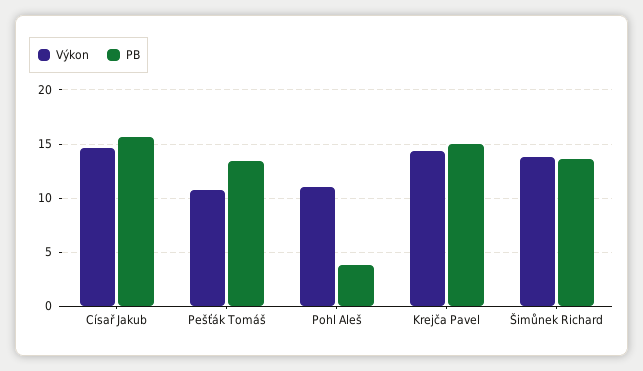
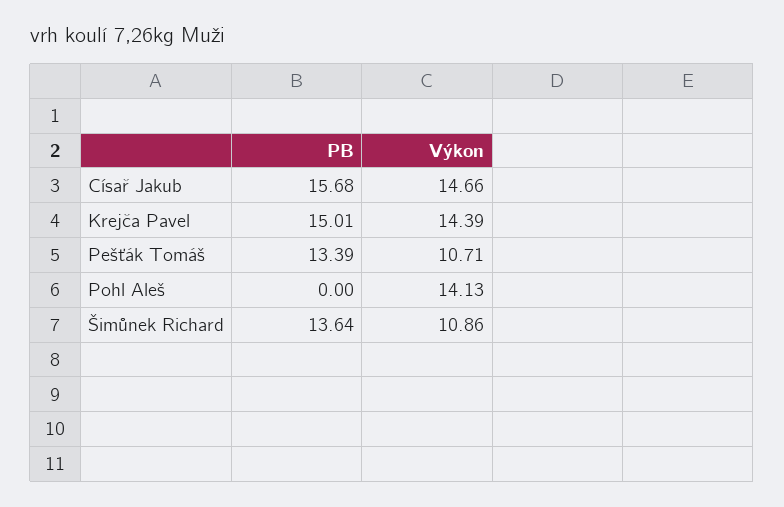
  {
    "Výkon": {
      "Císař Jakub": 14.66,
      "Pešťák Tomáš": 10.71,
-     "Pohl Aleš": 11,
+     "Pohl Aleš": 14.13,
      "Krejča Pavel": 14.39,
-     "Šimůnek Richard": 14
+     "Šimůnek Richard": 10.86
    },
    "PB": {
      "Císař Jakub": 15.68,
      "Pešťák Tomáš": 13.39,
-     "Pohl Aleš": 4,
+     "Pohl Aleš": 0,
      "Krejča Pavel": 15.01,
      "Šimůnek Richard": 13.64
    }
  }

